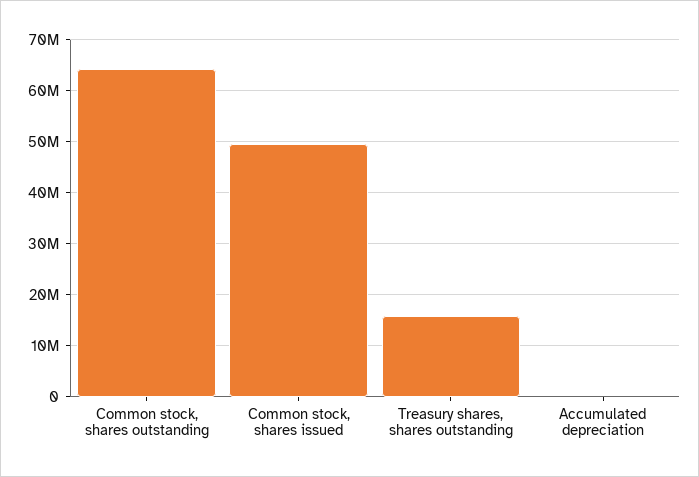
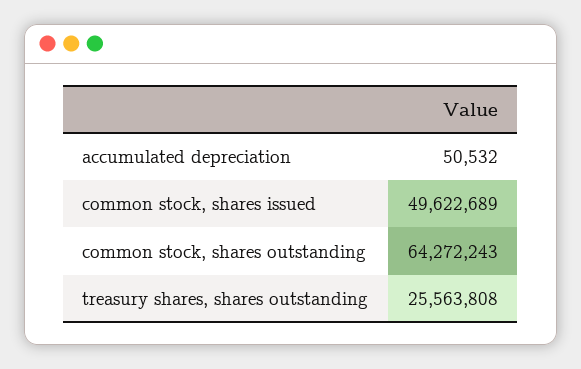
  {
    "Common stock, shares outstanding": 64272243,
    "Common stock, shares issued": 49622689,
-   "Treasury shares, shares outstanding": 16000000,
+   "Treasury shares, shares outstanding": 25563808,
    "Accumulated depreciation": 50532
  }

